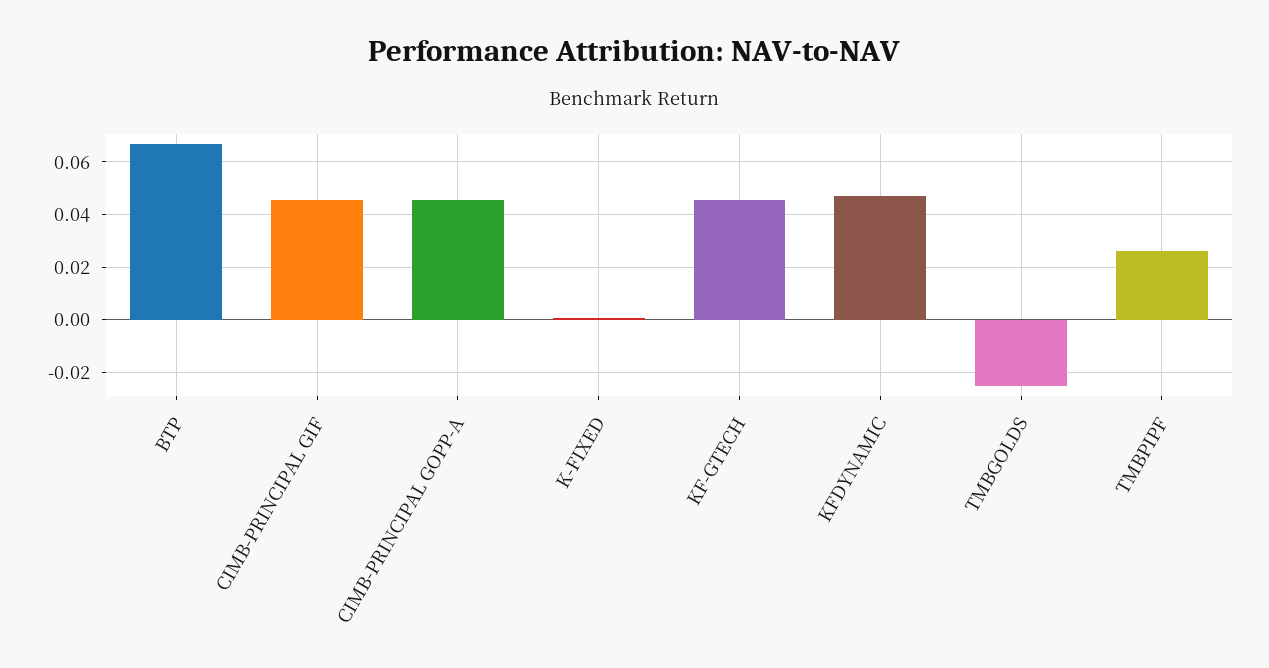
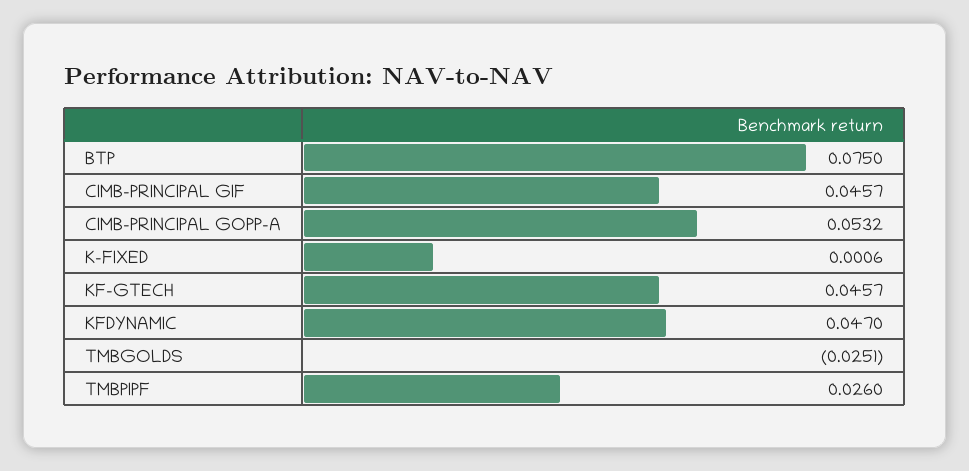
  {
-   "BTP": 0.0675,
+   "BTP": 0.075,
    "CIMB-PRINCIPAL GIF": 0.0457,
-   "CIMB-PRINCIPAL GOPP-A": 0.045,
+   "CIMB-PRINCIPAL GOPP-A": 0.0532,
    "K-FIXED": 0.0006,
    "KF-GTECH": 0.0457,
    "KFDYNAMIC": 0.047,
    "TMBGOLDS": -0.0251,
    "TMBPIPF": 0.026
  }

